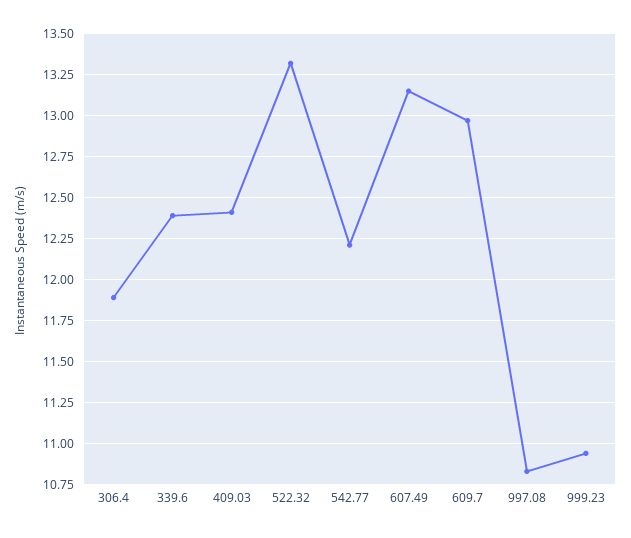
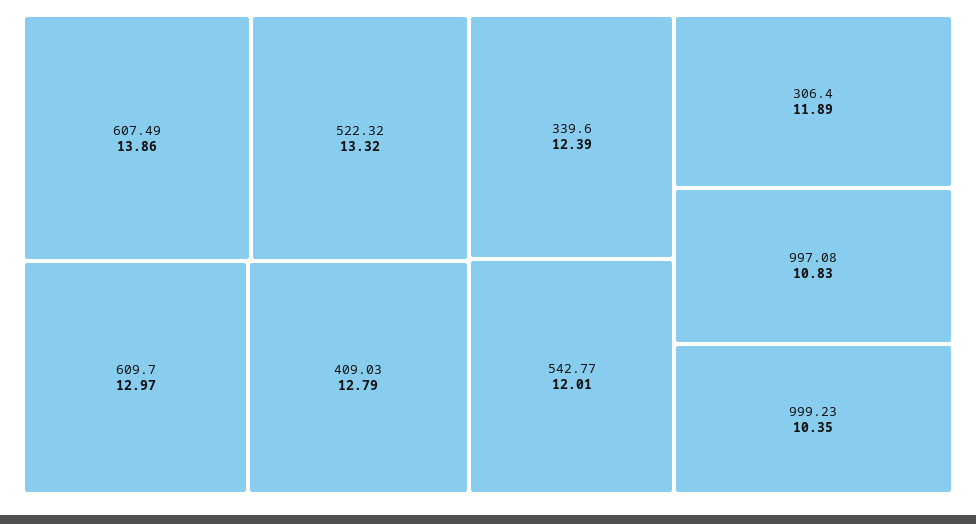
  {
    "306.4": 11.89,
    "339.6": 12.39,
-   "409.03": 12.4,
+   "409.03": 12.79,
    "522.32": 13.32,
-   "542.77": 12.2,
+   "542.77": 12.01,
-   "607.49": 13.15,
+   "607.49": 13.86,
    "609.7": 12.97,
    "997.08": 10.83,
-   "999.23": 10.95
+   "999.23": 10.35
  }

